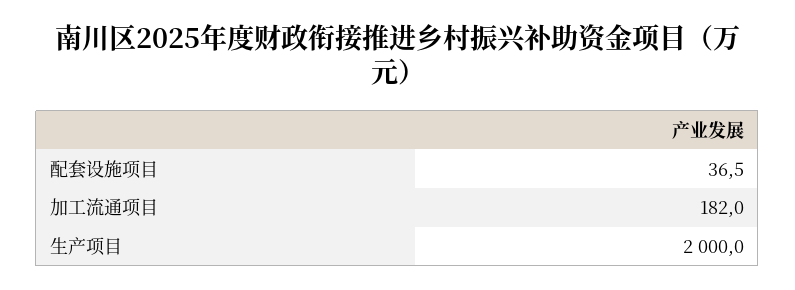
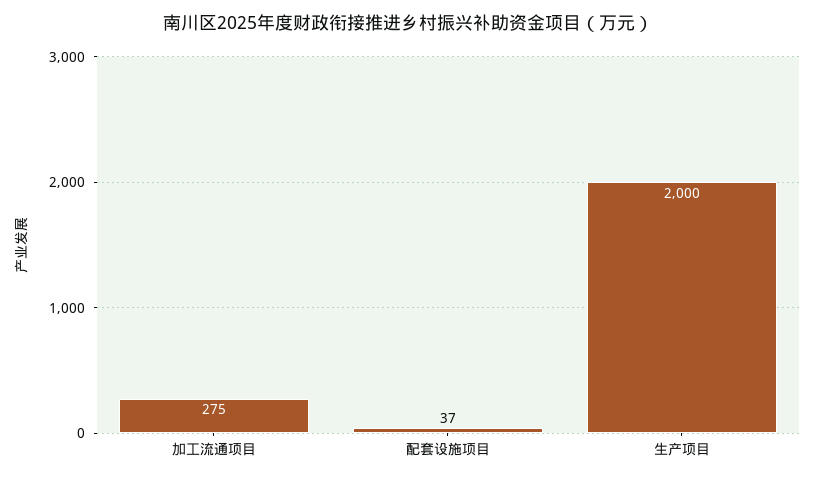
  {
    "配套设施项目": 36.5,
-   "加工流通项目": 182,
+   "加工流通项目": 275,
    "生产项目": 2000
  }

